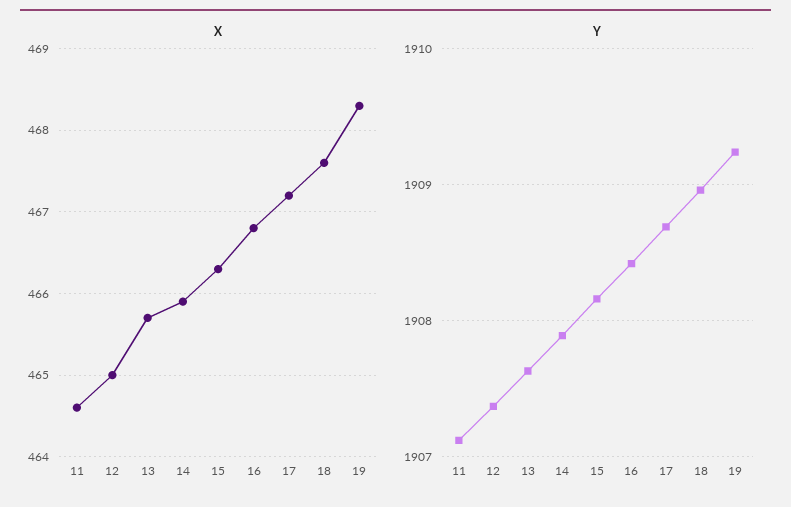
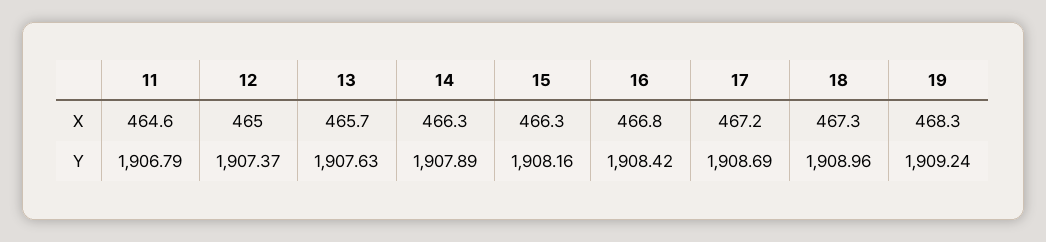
  {
    "X": {
      "11": 464.6,
      "12": 465,
      "13": 465.7,
-     "14": 465.9,
+     "14": 466.3,
      "15": 466.3,
      "16": 466.8,
      "17": 467.2,
-     "18": 467.6,
+     "18": 467.3,
      "19": 468.3
    },
    "Y": {
-     "11": 1907.1,
+     "11": 1906.79,
      "12": 1907.37,
      "13": 1907.63,
      "14": 1907.89,
      "15": 1908.16,
      "16": 1908.42,
      "17": 1908.69,
      "18": 1908.96,
      "19": 1909.24
    }
  }

